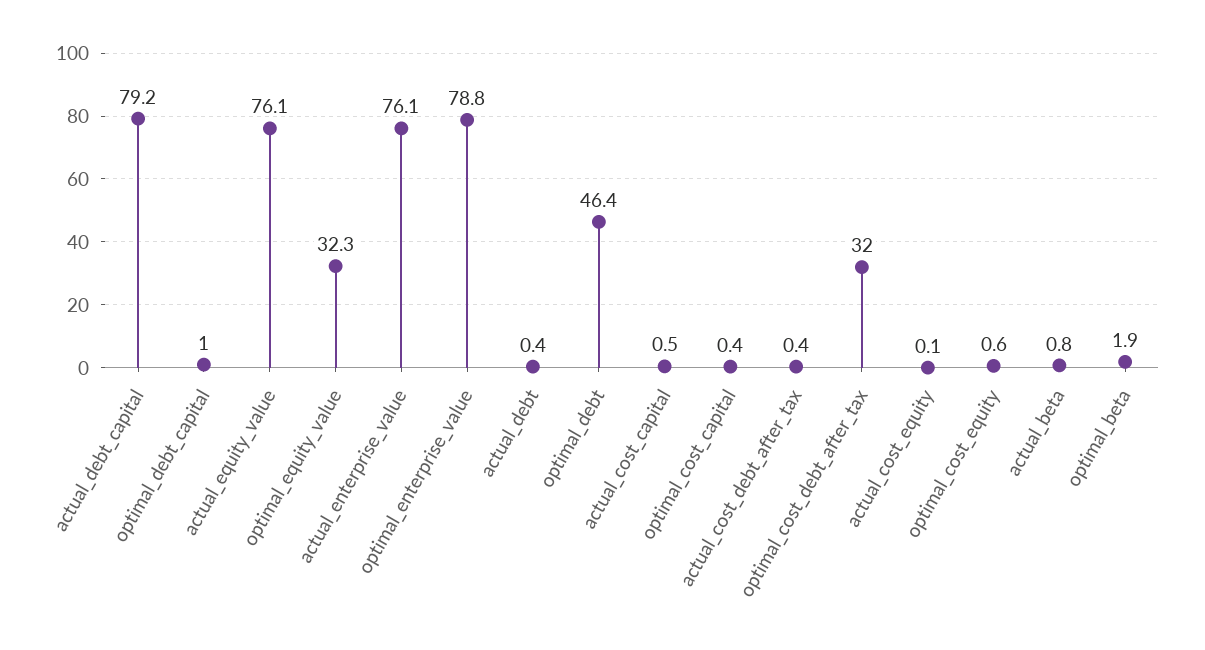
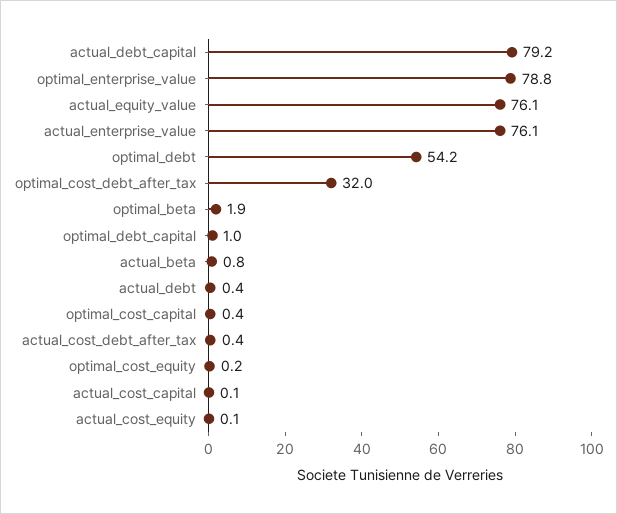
  {
    "actual_debt_capital": 79.2,
    "optimal_debt_capital": 1,
    "actual_equity_value": 76.1,
-   "optimal_equity_value": 32.3,
    "actual_enterprise_value": 76.1,
    "optimal_enterprise_value": 78.8,
    "actual_debt": 0.4,
-   "optimal_debt": 46.4,
+   "optimal_debt": 54.2,
-   "actual_cost_capital": 0.5,
+   "actual_cost_capital": 0.1,
    "optimal_cost_capital": 0.4,
    "actual_cost_debt_after_tax": 0.4,
    "optimal_cost_debt_after_tax": 32,
    "actual_cost_equity": 0.1,
-   "optimal_cost_equity": 0.6,
+   "optimal_cost_equity": 0.2,
    "actual_beta": 0.8,
    "optimal_beta": 1.9
  }

